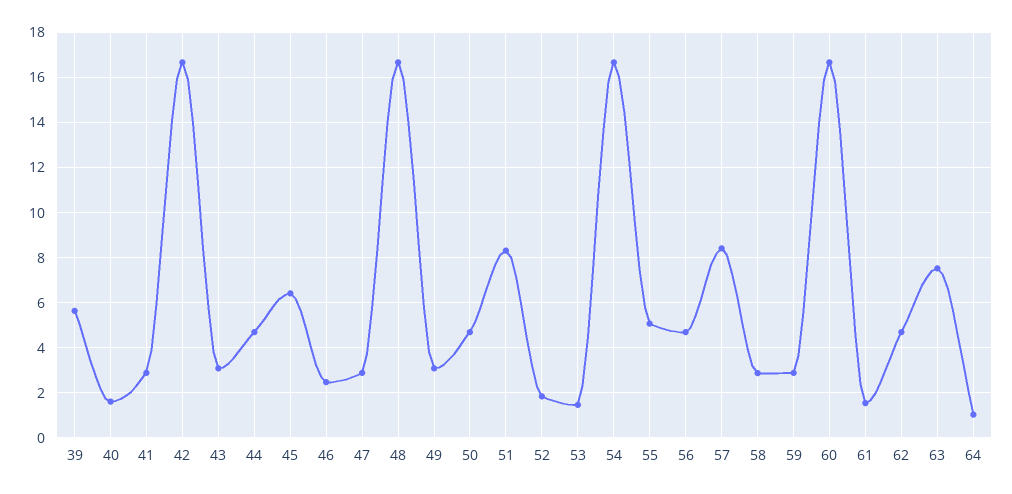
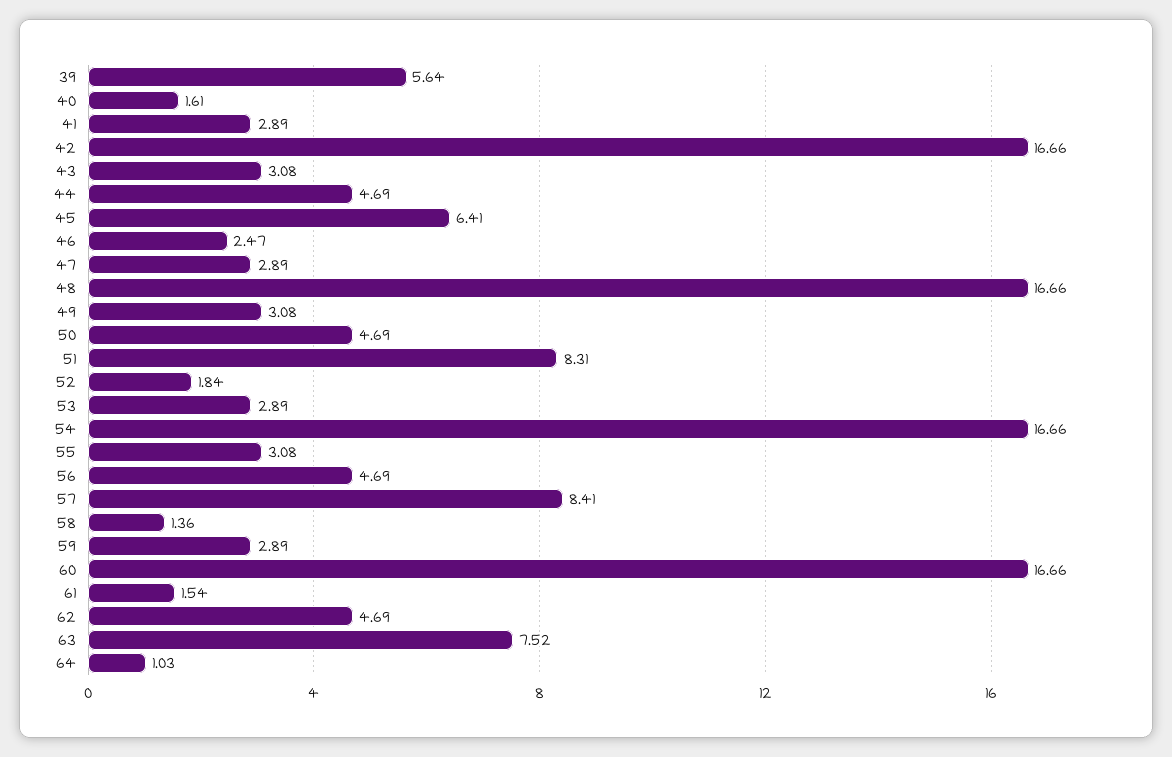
  {
    "39": 5.64,
    "40": 1.61,
    "41": 2.89,
    "42": 16.66,
    "43": 3.08,
    "44": 4.69,
    "45": 6.41,
    "46": 2.47,
    "47": 2.89,
    "48": 16.66,
    "49": 3.08,
    "50": 4.69,
    "51": 8.31,
    "52": 1.84,
-   "53": 1.5,
+   "53": 2.89,
    "54": 16.66,
-   "55": 5,
+   "55": 3.08,
    "56": 4.69,
    "57": 8.41,
-   "58": 3,
+   "58": 1.36,
    "59": 2.89,
    "60": 16.66,
    "61": 1.54,
    "62": 4.69,
    "63": 7.52,
    "64": 1.03
  }

